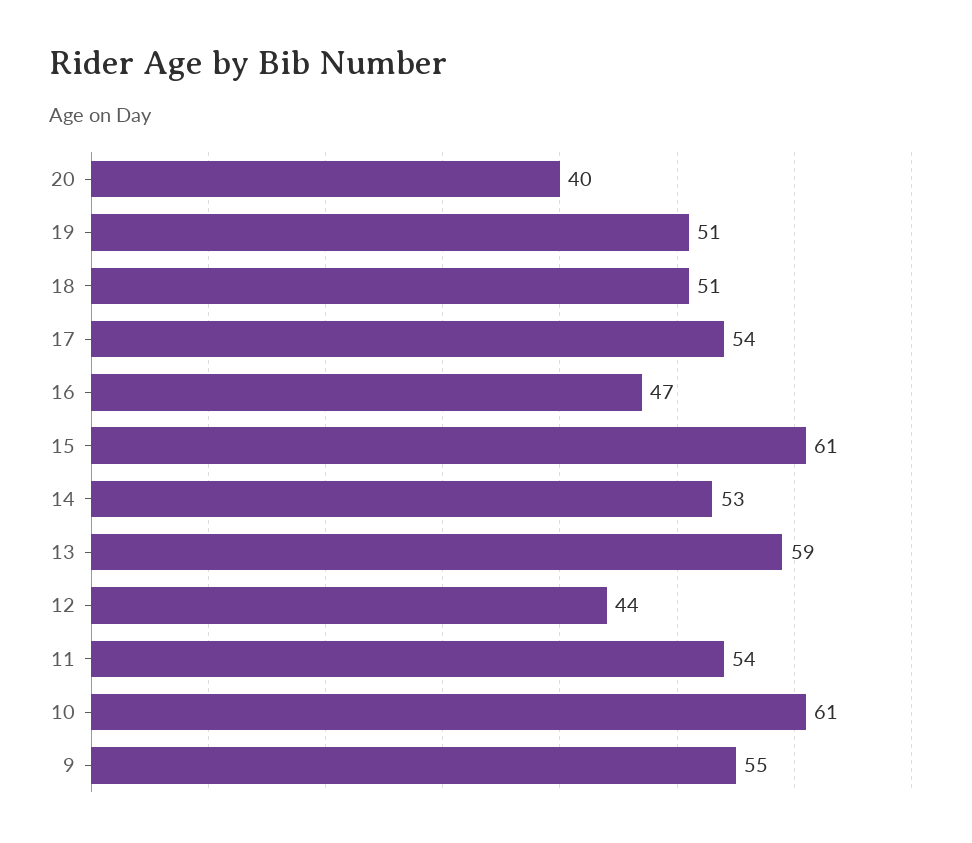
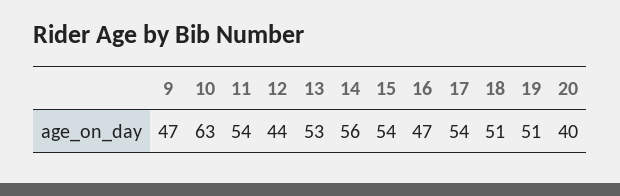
  {
    "20": 40,
    "19": 51,
    "18": 51,
    "17": 54,
    "16": 47,
-   "15": 61,
+   "15": 54,
-   "14": 53,
+   "14": 56,
-   "13": 59,
+   "13": 53,
    "12": 44,
    "11": 54,
-   "10": 61,
+   "10": 63,
-   "9": 55
+   "9": 47
  }

